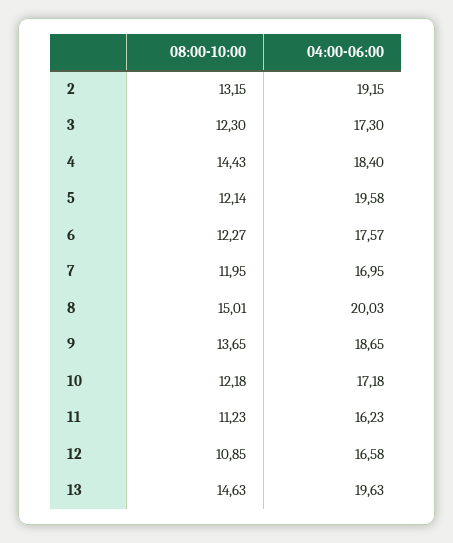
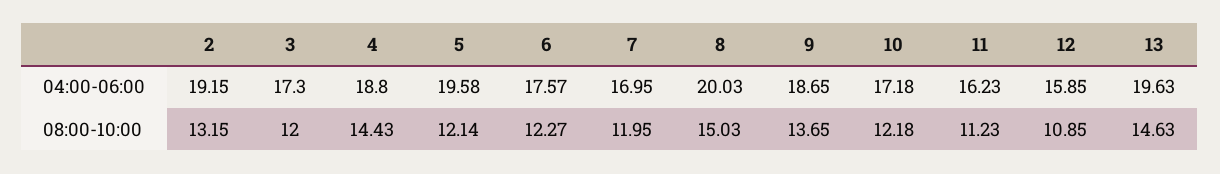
  {
    "08:00-10:00": {
      "2": 13.15,
-     "3": 12.3,
+     "3": 12,
      "4": 14.43,
      "5": 12.14,
      "6": 12.27,
      "7": 11.95,
-     "8": 15.01,
+     "8": 15.03,
      "9": 13.65,
      "10": 12.18,
      "11": 11.23,
      "12": 10.85,
      "13": 14.63
    },
    "04:00-06:00": {
      "2": 19.15,
      "3": 17.3,
-     "4": 18.4,
+     "4": 18.8,
      "5": 19.58,
      "6": 17.57,
      "7": 16.95,
      "8": 20.03,
      "9": 18.65,
      "10": 17.18,
      "11": 16.23,
-     "12": 16.58,
+     "12": 15.85,
      "13": 19.63
    }
  }

